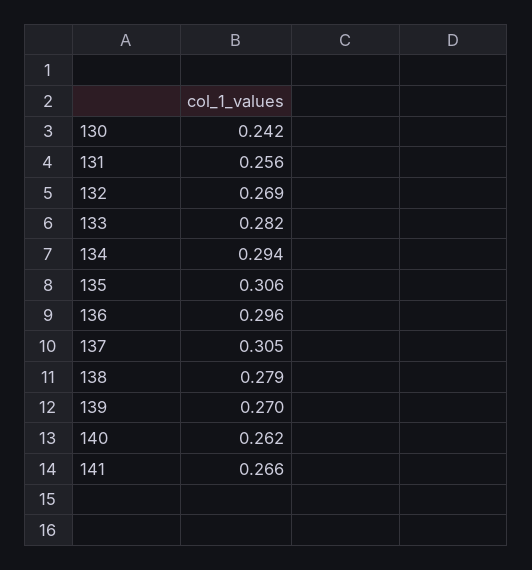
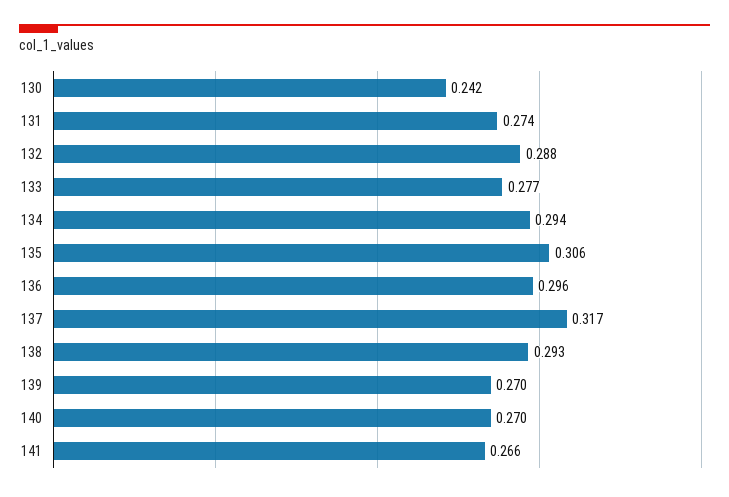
  {
    "130": 0.242,
-   "131": 0.256,
+   "131": 0.274,
-   "132": 0.269,
+   "132": 0.288,
-   "133": 0.282,
+   "133": 0.277,
    "134": 0.294,
    "135": 0.306,
    "136": 0.296,
-   "137": 0.305,
+   "137": 0.317,
-   "138": 0.279,
+   "138": 0.293,
    "139": 0.27,
-   "140": 0.262,
+   "140": 0.27,
    "141": 0.266
  }

